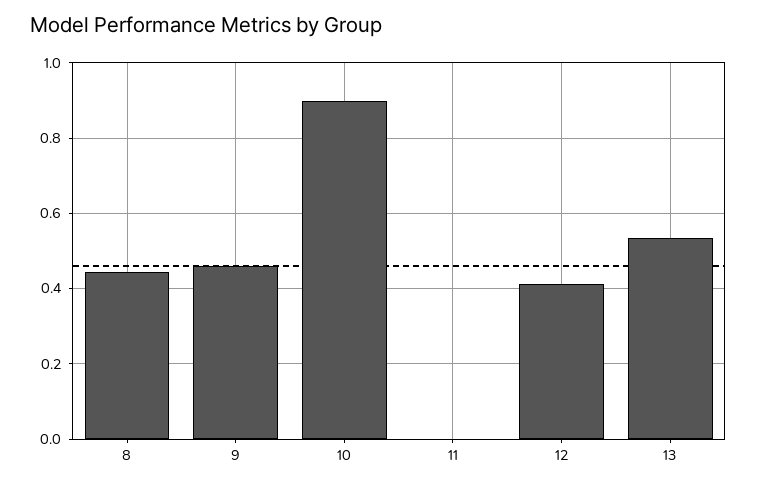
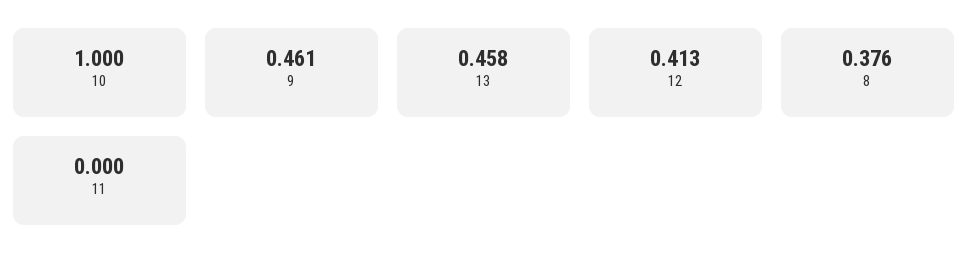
  {
-   "8": 0.44,
+   "8": 0.376,
    "9": 0.461,
-   "10": 0.9,
+   "10": 1,
    "11": 0,
    "12": 0.413,
-   "13": 0.54
+   "13": 0.458
  }

